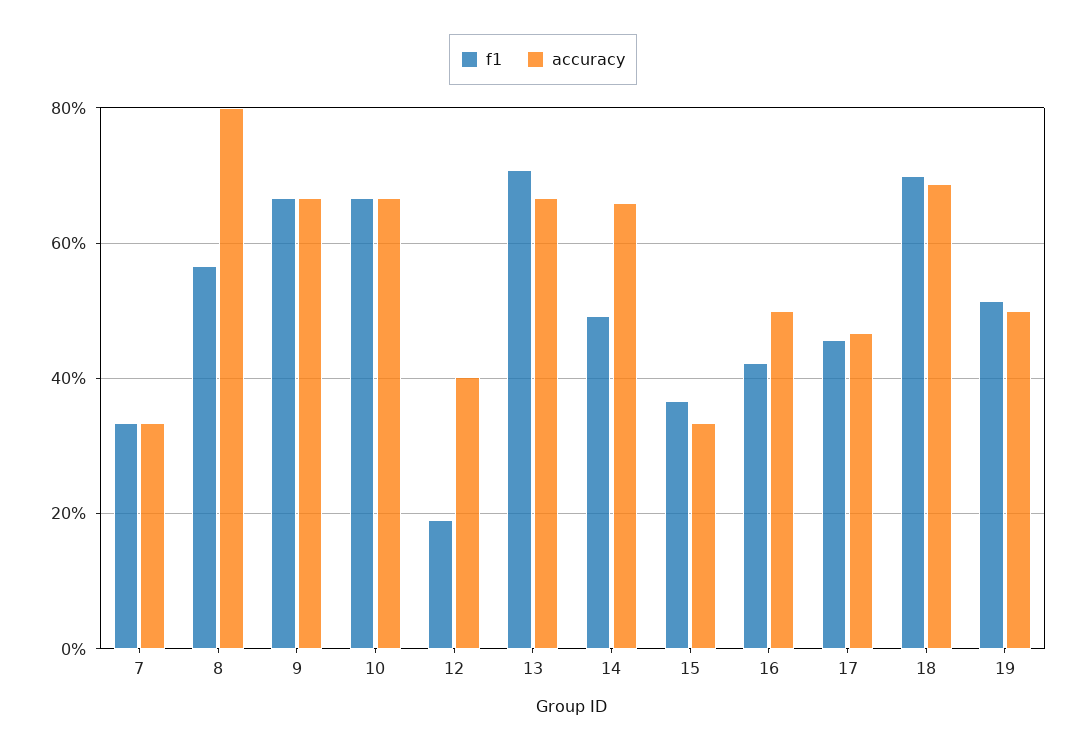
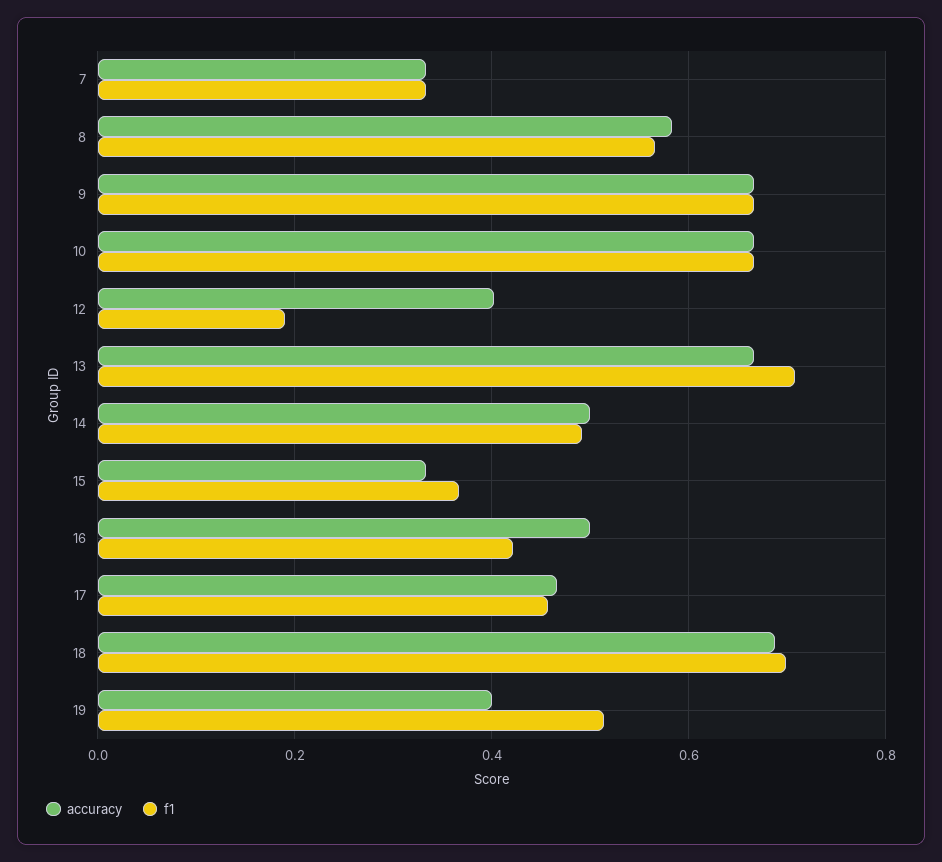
  {
    "f1": {
      "7": 0.34,
      "8": 0.56,
      "9": 0.66,
      "10": 0.66,
      "12": 0.2,
      "13": 0.7,
      "14": 0.5,
      "15": 0.36,
      "16": 0.42,
      "17": 0.46,
      "18": 0.7,
      "19": 0.52
    },
    "accuracy": {
      "7": 0.34,
-     "8": 0.8,
+     "8": 0.58,
      "9": 0.66,
      "10": 0.66,
      "12": 0.4,
      "13": 0.66,
-     "14": 0.66,
+     "14": 0.5,
      "15": 0.34,
      "16": 0.5,
      "17": 0.46,
      "18": 0.68,
-     "19": 0.5
+     "19": 0.4
    }
  }

